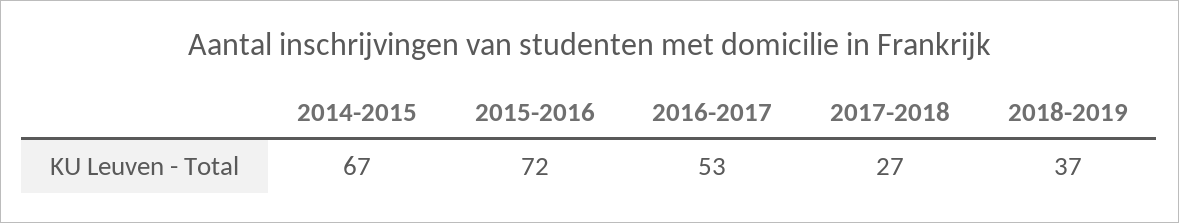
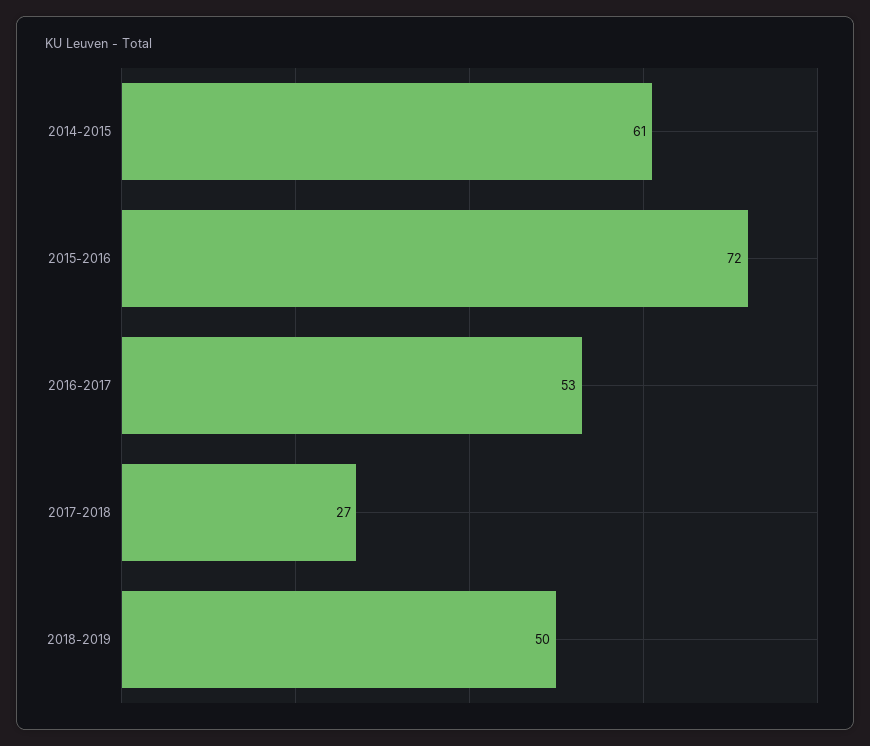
  {
-   "2014-2015": 67,
+   "2014-2015": 61,
    "2015-2016": 72,
    "2016-2017": 53,
    "2017-2018": 27,
-   "2018-2019": 37
+   "2018-2019": 50
  }

